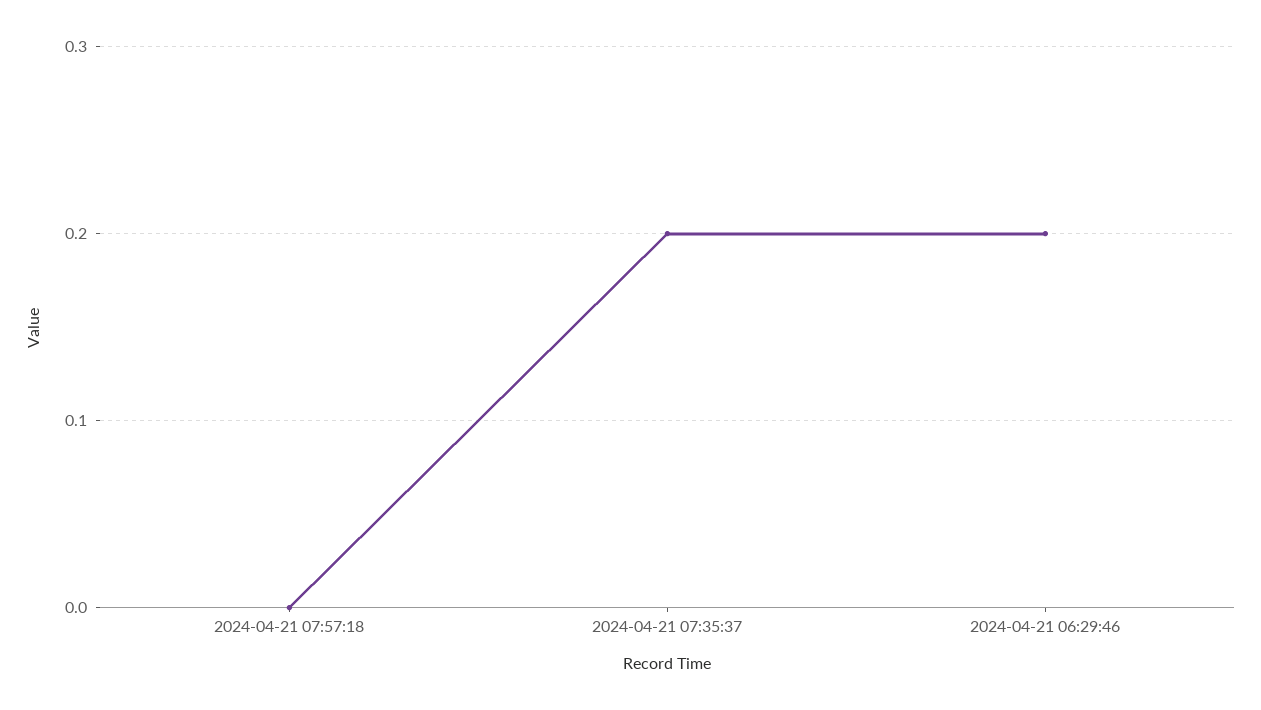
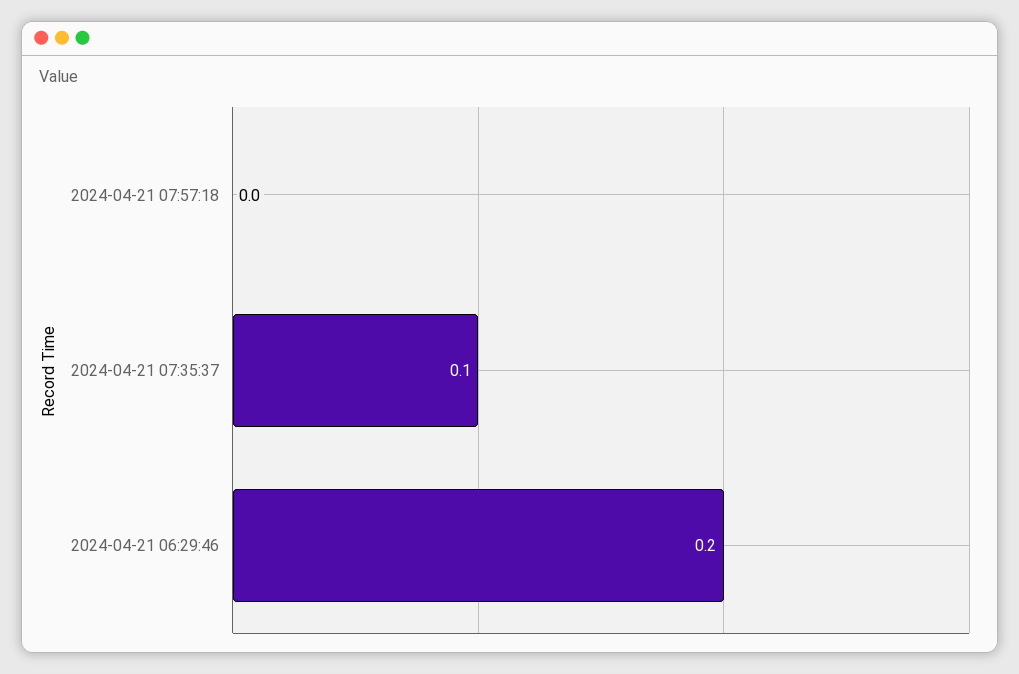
  {
    "2024-04-21 07:57:18": 0,
-   "2024-04-21 07:35:37": 0.2,
+   "2024-04-21 07:35:37": 0.1,
    "2024-04-21 06:29:46": 0.2
  }

